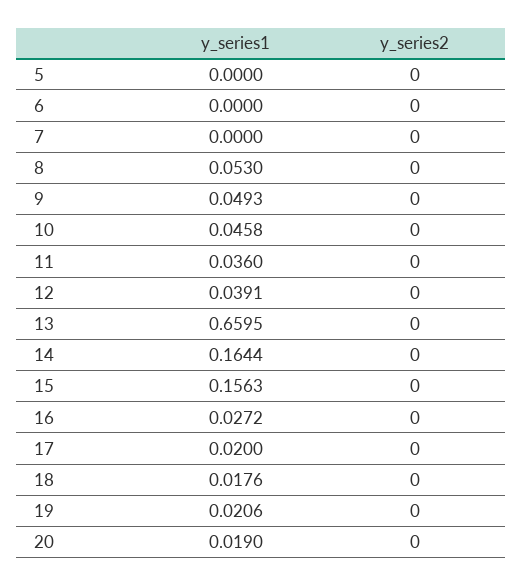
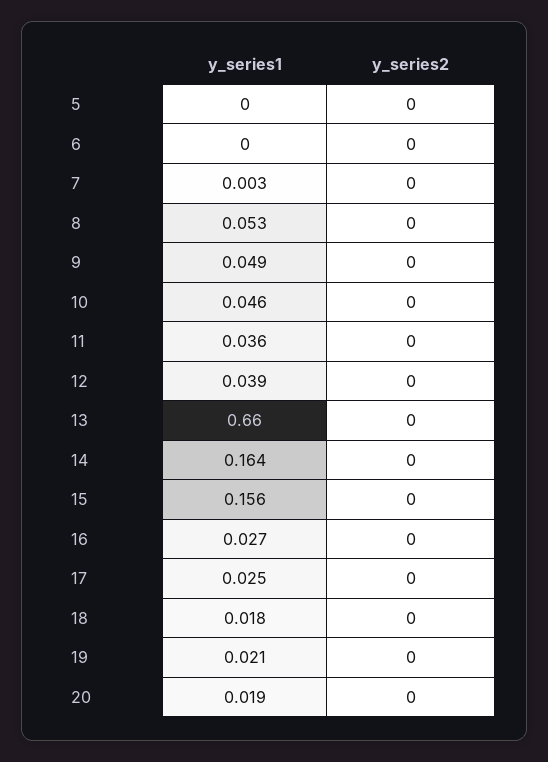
  {
    "y_series1": {
      "5": 0,
      "6": 0,
-     "7": 0,
+     "7": 0.003,
      "8": 0.053,
      "9": 0.0493,
      "10": 0.0458,
      "11": 0.036,
      "12": 0.0391,
      "13": 0.6595,
      "14": 0.1644,
      "15": 0.1563,
      "16": 0.0272,
-     "17": 0.02,
+     "17": 0.025,
      "18": 0.0176,
      "19": 0.0206,
      "20": 0.019
    },
    "y_series2": {
      "5": 0,
      "6": 0,
      "7": 0,
      "8": 0,
      "9": 0,
      "10": 0,
      "11": 0,
      "12": 0,
      "13": 0,
      "14": 0,
      "15": 0,
      "16": 0,
      "17": 0,
      "18": 0,
      "19": 0,
      "20": 0
    }
  }

